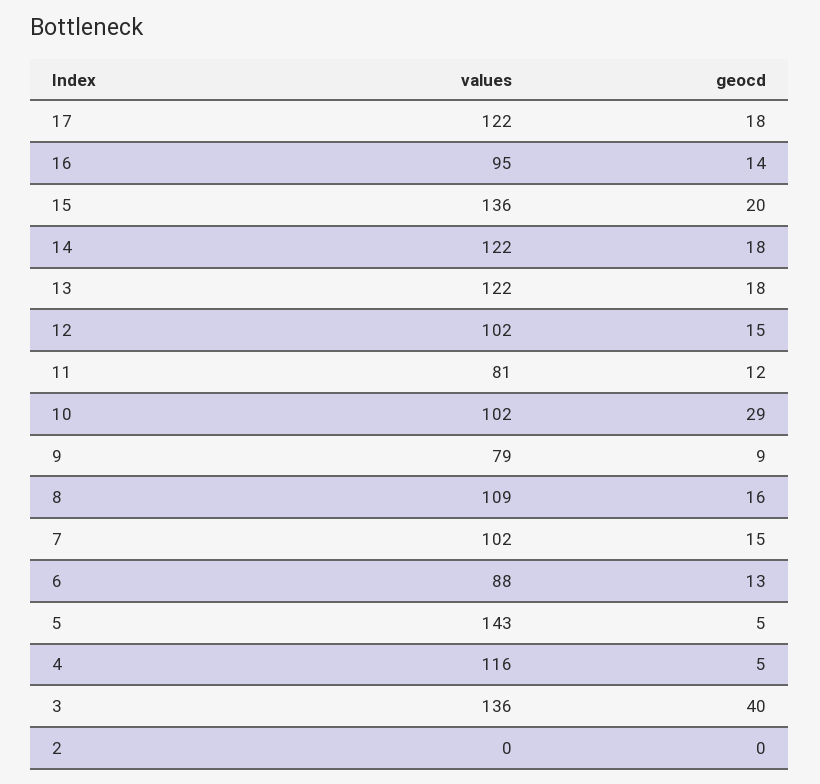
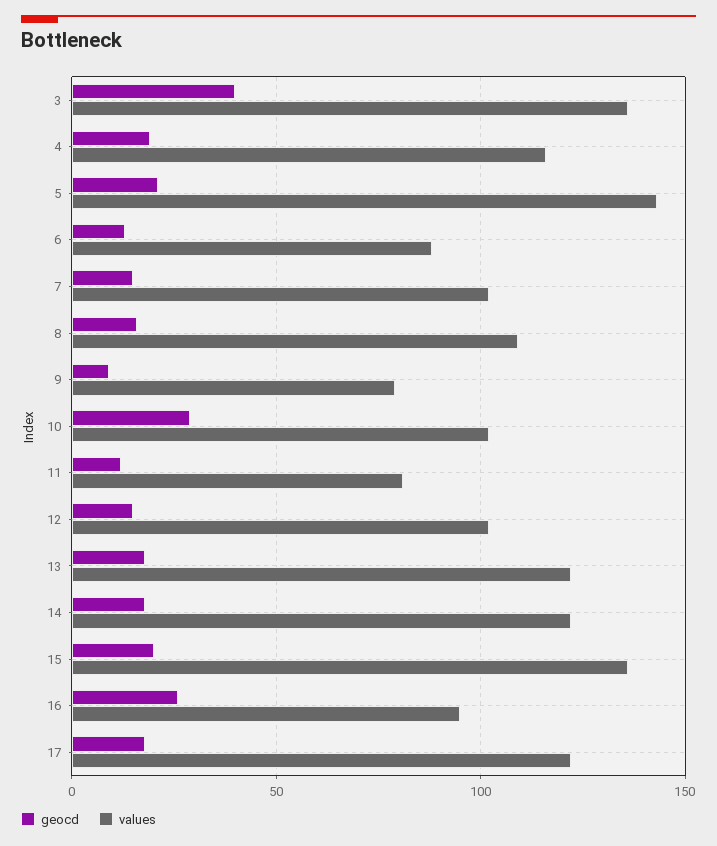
  {
    "values": {
      "17": 122,
      "16": 95,
      "15": 136,
      "14": 122,
      "13": 122,
      "12": 102,
      "11": 81,
      "10": 102,
      "9": 79,
      "8": 109,
      "7": 102,
      "6": 88,
      "5": 143,
      "4": 116,
-     "3": 136,
+     "3": 136
-     "2": 0
    },
    "geocd": {
      "17": 18,
-     "16": 14,
+     "16": 25,
      "15": 20,
      "14": 18,
      "13": 18,
      "12": 15,
      "11": 12,
      "10": 29,
      "9": 9,
      "8": 16,
      "7": 15,
      "6": 13,
-     "5": 5,
+     "5": 20,
-     "4": 5,
+     "4": 20,
-     "3": 40,
+     "3": 40
-     "2": 0
    }
  }

